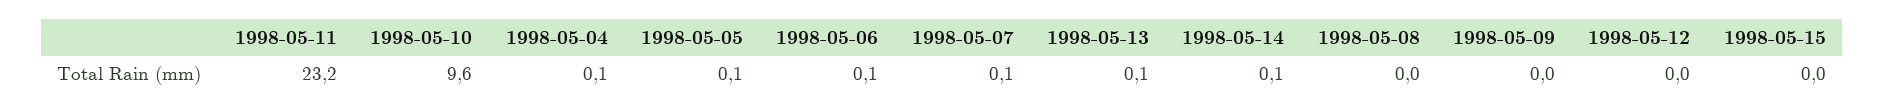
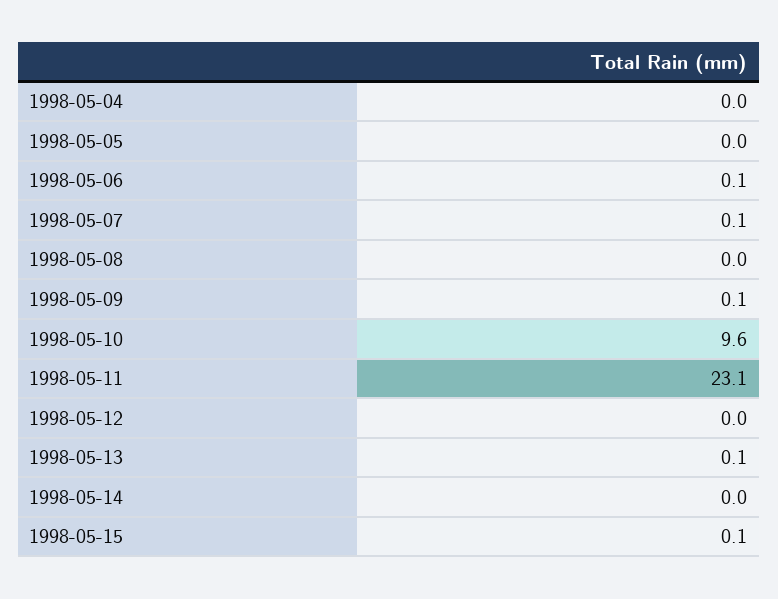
  {
-   "1998-05-11": 23.2,
+   "1998-05-11": 23.1,
    "1998-05-10": 9.6,
-   "1998-05-04": 0.1,
+   "1998-05-04": 0,
-   "1998-05-05": 0.1,
+   "1998-05-05": 0,
    "1998-05-06": 0.1,
    "1998-05-07": 0.1,
    "1998-05-13": 0.1,
-   "1998-05-14": 0.1,
+   "1998-05-14": 0,
    "1998-05-08": 0,
-   "1998-05-09": 0,
+   "1998-05-09": 0.1,
    "1998-05-12": 0,
-   "1998-05-15": 0
+   "1998-05-15": 0.1
  }

